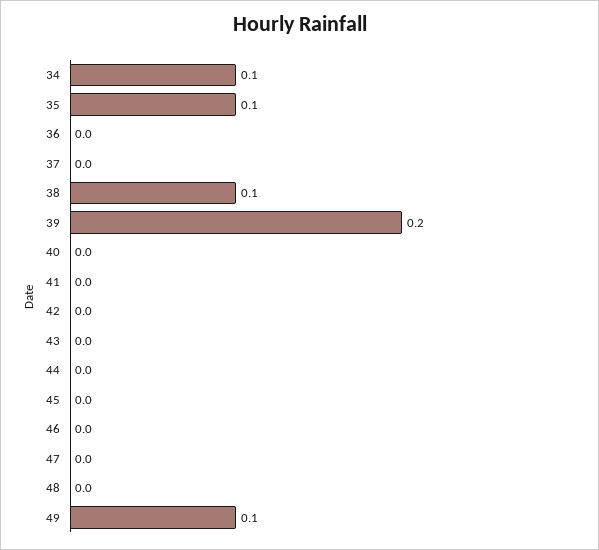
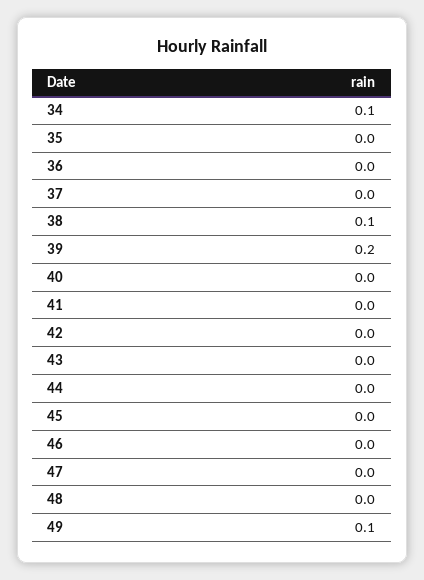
  {
    "34": 0.1,
-   "35": 0.1,
+   "35": 0,
    "36": 0,
    "37": 0,
    "38": 0.1,
    "39": 0.2,
    "40": 0,
    "41": 0,
    "42": 0,
    "43": 0,
    "44": 0,
    "45": 0,
    "46": 0,
    "47": 0,
    "48": 0,
    "49": 0.1
  }

